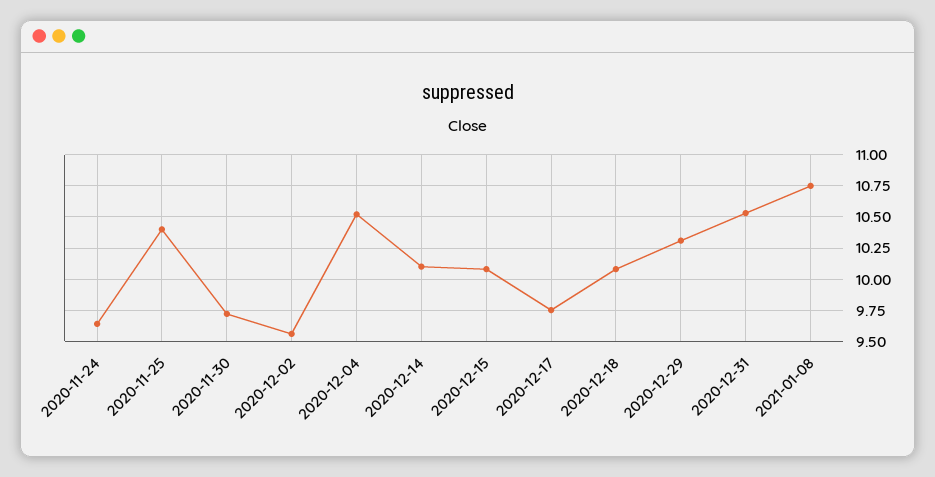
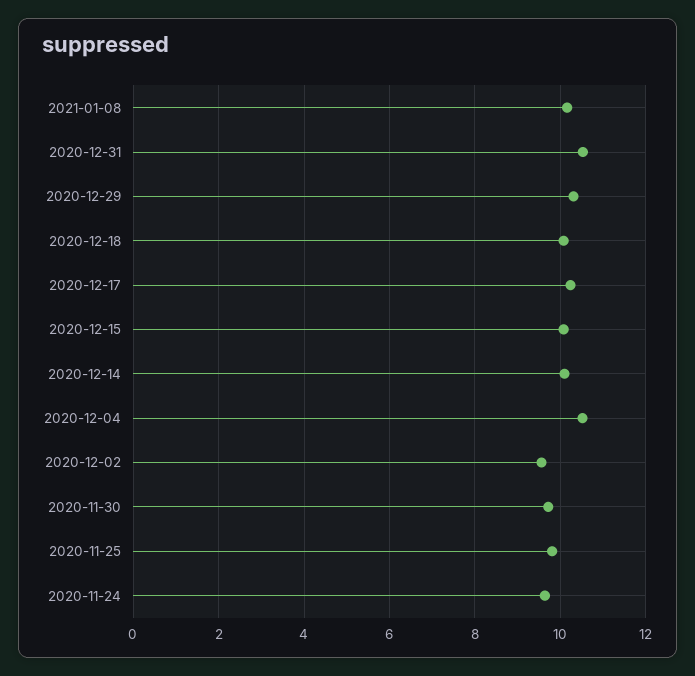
  {
    "2020-11-24": 9.65,
-   "2020-11-25": 10.4,
+   "2020-11-25": 9.8,
    "2020-11-30": 9.7,
    "2020-12-02": 9.55,
    "2020-12-04": 10.5,
    "2020-12-14": 10.1,
    "2020-12-15": 10.1,
-   "2020-12-17": 9.75,
+   "2020-12-17": 10.2,
    "2020-12-18": 10.1,
    "2020-12-29": 10.3,
    "2020-12-31": 10.55,
-   "2021-01-08": 10.75
+   "2021-01-08": 10.2
  }

